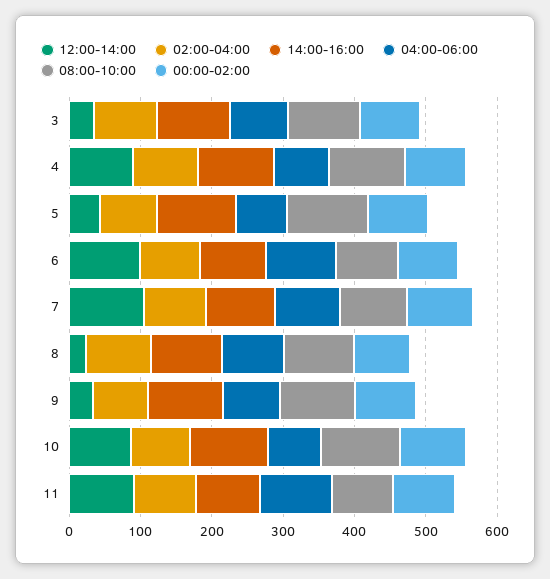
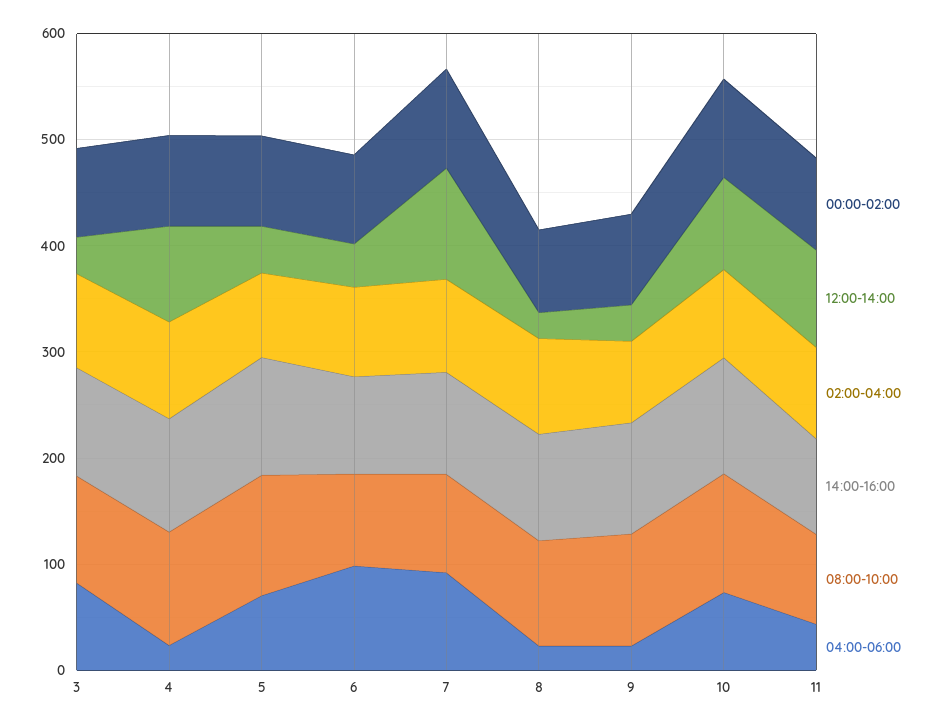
  {
    "12:00-14:00": {
      "3": 40,
      "4": 100,
      "5": 40,
-     "6": 100,
+     "6": 40,
      "7": 100,
      "8": 20,
      "9": 40,
      "10": 80,
      "11": 100
    },
    "02:00-04:00": {
      "3": 80,
      "4": 100,
      "5": 80,
      "6": 80,
      "7": 80,
      "8": 100,
      "9": 80,
      "10": 80,
      "11": 80
    },
    "14:00-16:00": {
      "3": 100,
      "4": 100,
      "5": 120,
      "6": 100,
      "7": 100,
      "8": 100,
      "9": 100,
      "10": 100,
      "11": 100
    },
    "04:00-06:00": {
      "3": 80,
-     "4": 80,
+     "4": 20,
      "5": 80,
      "6": 100,
      "7": 100,
-     "8": 80,
+     "8": 20,
-     "9": 80,
+     "9": 20,
      "10": 80,
-     "11": 100
+     "11": 40
    },
    "08:00-10:00": {
      "3": 100,
      "4": 100,
      "5": 120,
      "6": 80,
      "7": 100,
      "8": 100,
      "9": 100,
      "10": 120,
      "11": 80
    },
    "00:00-02:00": {
      "3": 80,
      "4": 80,
      "5": 80,
      "6": 80,
      "7": 100,
      "8": 80,
      "9": 80,
      "10": 100,
      "11": 80
    }
  }

